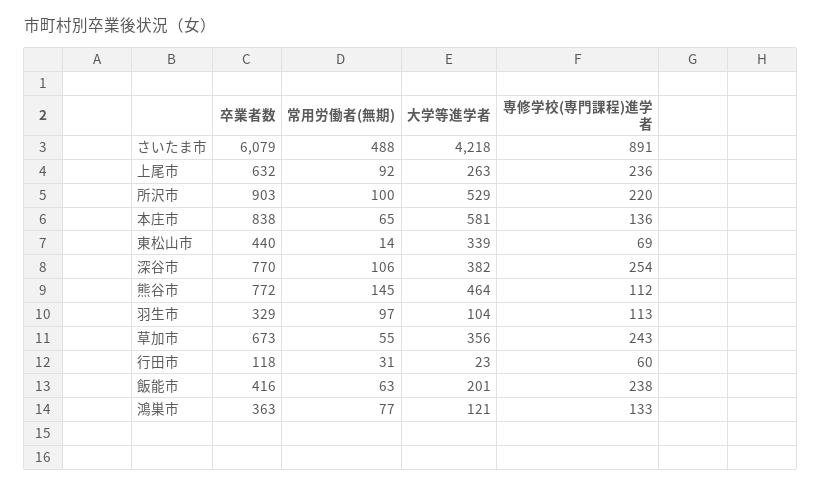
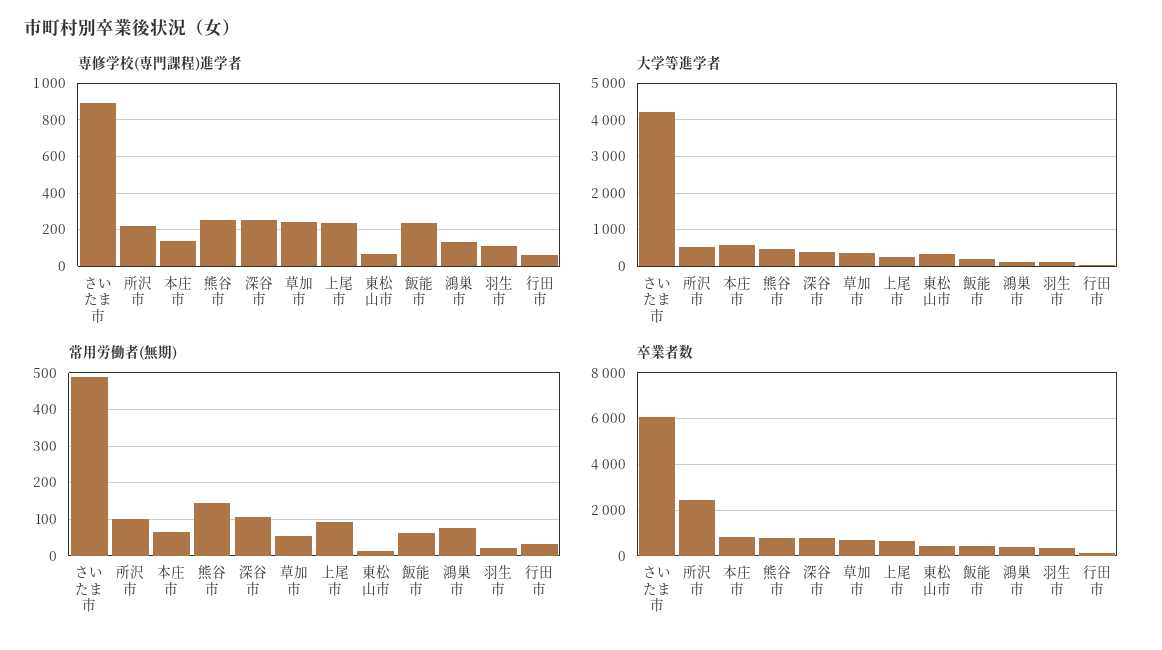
  {
    "卒業者数": {
      "さいたま市": 6079,
      "上尾市": 632,
-     "所沢市": 903,
+     "所沢市": 2500,
      "本庄市": 838,
      "東松山市": 440,
      "深谷市": 770,
      "熊谷市": 772,
      "羽生市": 329,
      "草加市": 673,
      "行田市": 118,
      "飯能市": 416,
      "鴻巣市": 363
    },
    "常用労働者(無期)": {
      "さいたま市": 488,
      "上尾市": 92,
      "所沢市": 100,
      "本庄市": 65,
      "東松山市": 14,
      "深谷市": 106,
      "熊谷市": 145,
-     "羽生市": 97,
+     "羽生市": 20,
      "草加市": 55,
      "行田市": 31,
      "飯能市": 63,
      "鴻巣市": 77
    },
    "大学等進学者": {
      "さいたま市": 4218,
      "上尾市": 263,
      "所沢市": 529,
      "本庄市": 581,
      "東松山市": 339,
      "深谷市": 382,
      "熊谷市": 464,
      "羽生市": 104,
      "草加市": 356,
      "行田市": 23,
      "飯能市": 201,
      "鴻巣市": 121
    },
    "専修学校(専門課程)進学者": {
      "さいたま市": 891,
      "上尾市": 236,
      "所沢市": 220,
      "本庄市": 136,
      "東松山市": 69,
      "深谷市": 254,
-     "熊谷市": 112,
+     "熊谷市": 250,
      "羽生市": 113,
      "草加市": 243,
      "行田市": 60,
      "飯能市": 238,
      "鴻巣市": 133
    }
  }

